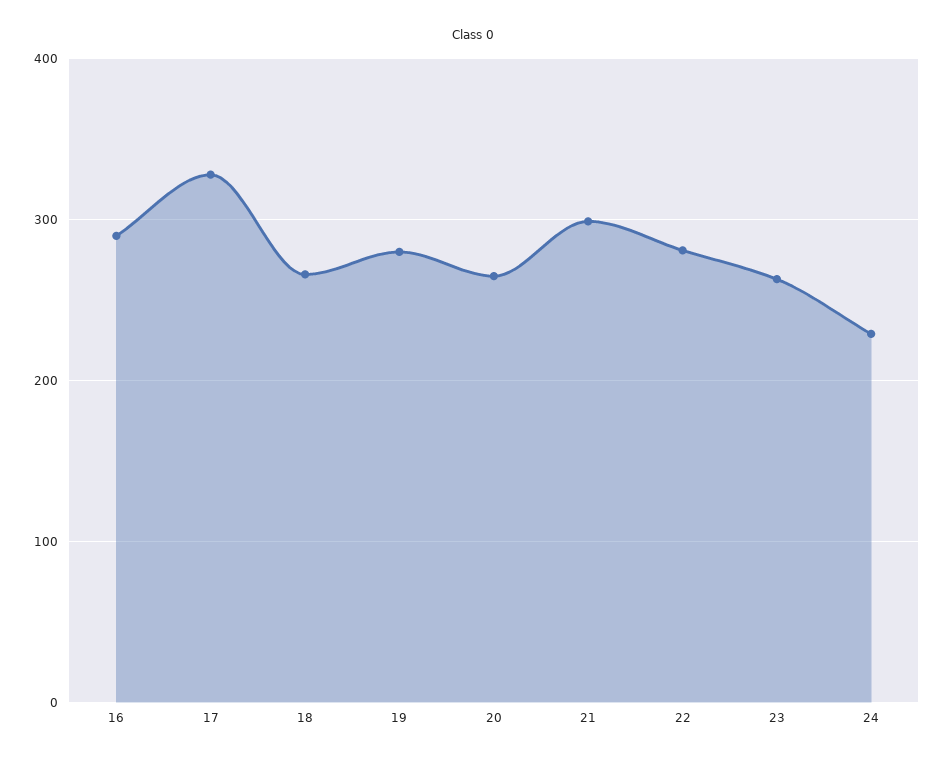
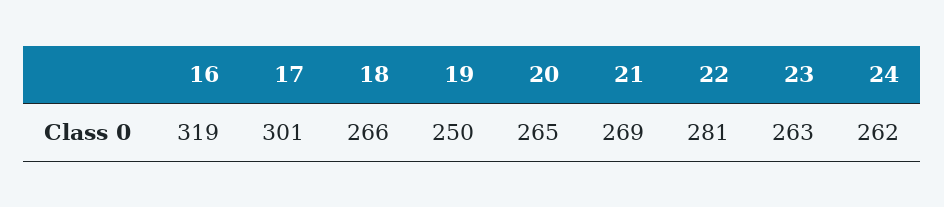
  {
-   "16": 290,
+   "16": 319,
-   "17": 330,
+   "17": 301,
    "18": 266,
-   "19": 280,
+   "19": 250,
    "20": 265,
-   "21": 300,
+   "21": 269,
    "22": 281,
    "23": 263,
-   "24": 230
+   "24": 262
  }

